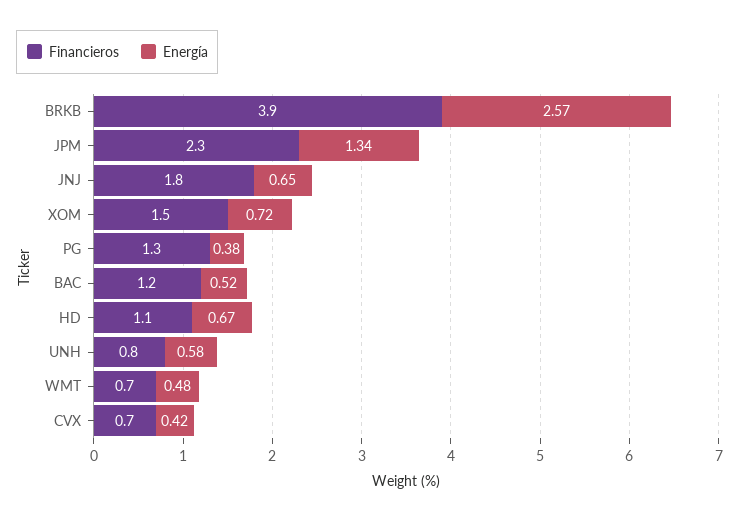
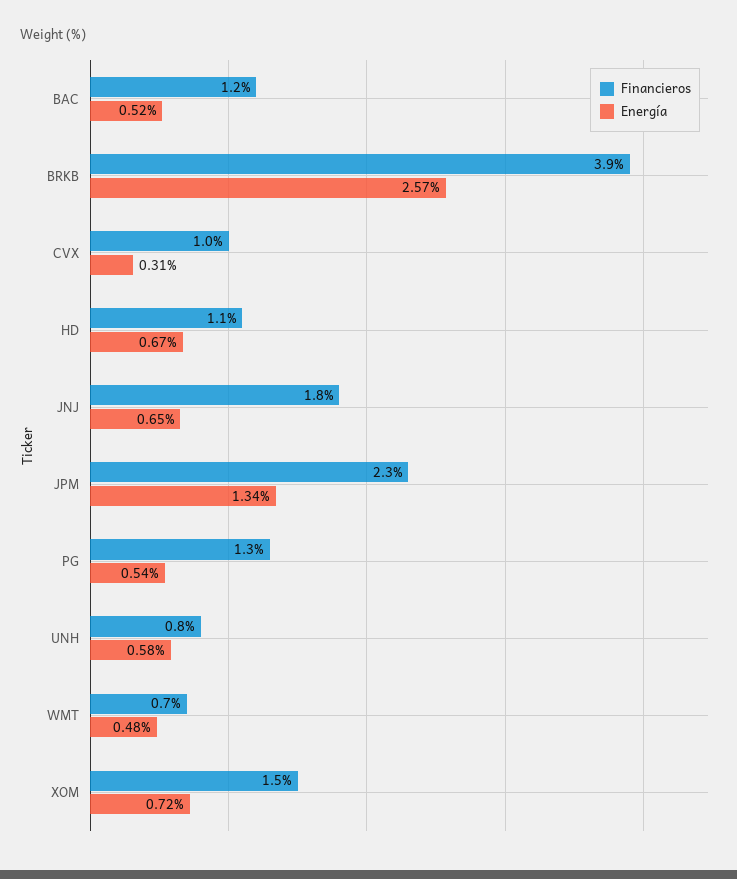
  {
    "Financieros": {
      "BRKB": 3.9,
      "JPM": 2.3,
      "JNJ": 1.8,
      "XOM": 1.5,
      "PG": 1.3,
      "BAC": 1.2,
      "HD": 1.1,
      "UNH": 0.8,
      "WMT": 0.7,
-     "CVX": 0.7
+     "CVX": 1
    },
    "Energía": {
      "BRKB": 2.57,
      "JPM": 1.34,
      "JNJ": 0.65,
      "XOM": 0.72,
-     "PG": 0.38,
+     "PG": 0.54,
      "BAC": 0.52,
      "HD": 0.67,
      "UNH": 0.58,
      "WMT": 0.48,
-     "CVX": 0.42
+     "CVX": 0.31
    }
  }

